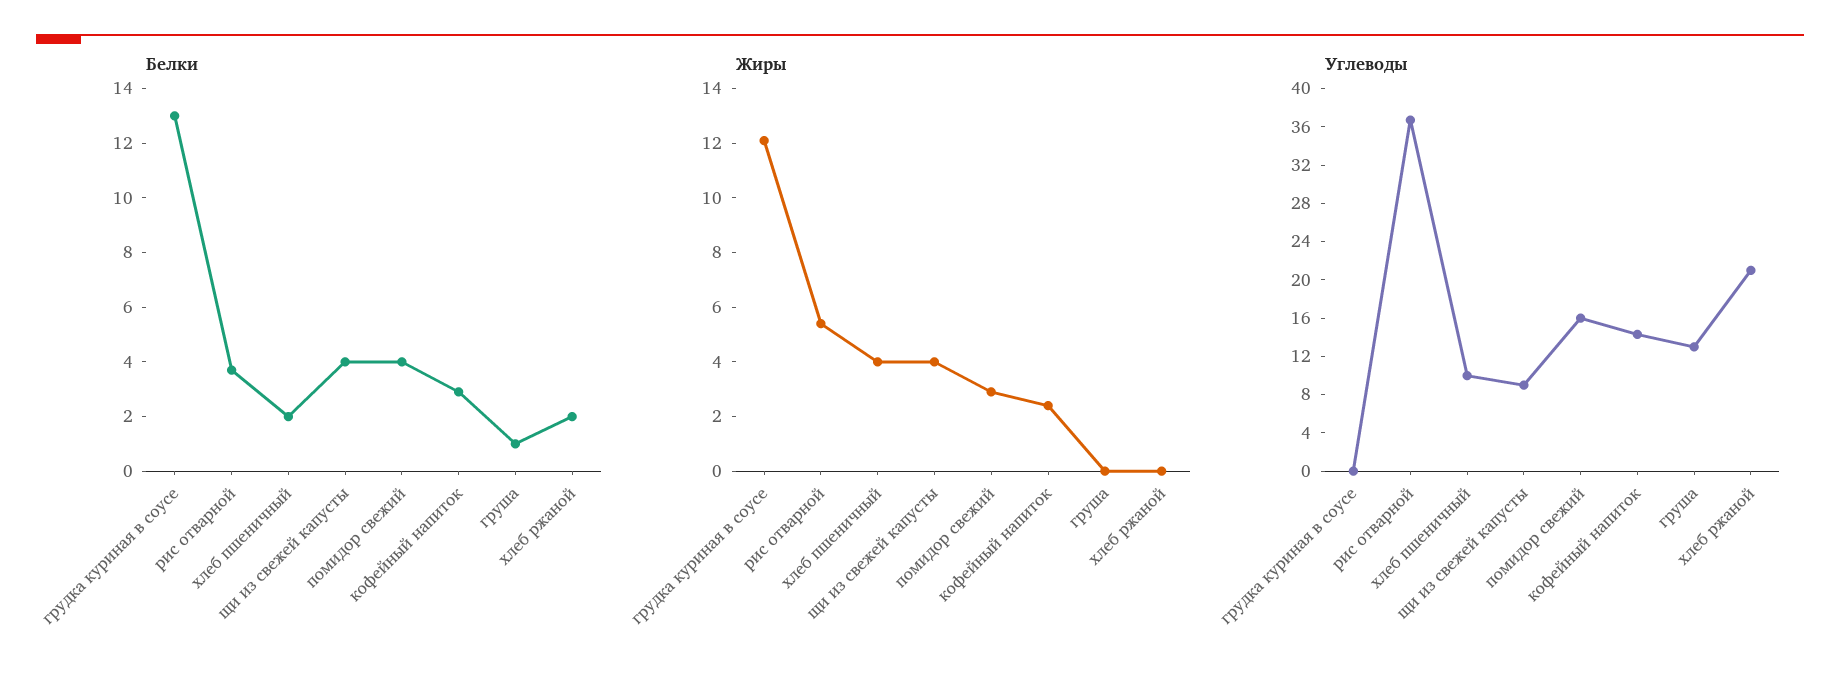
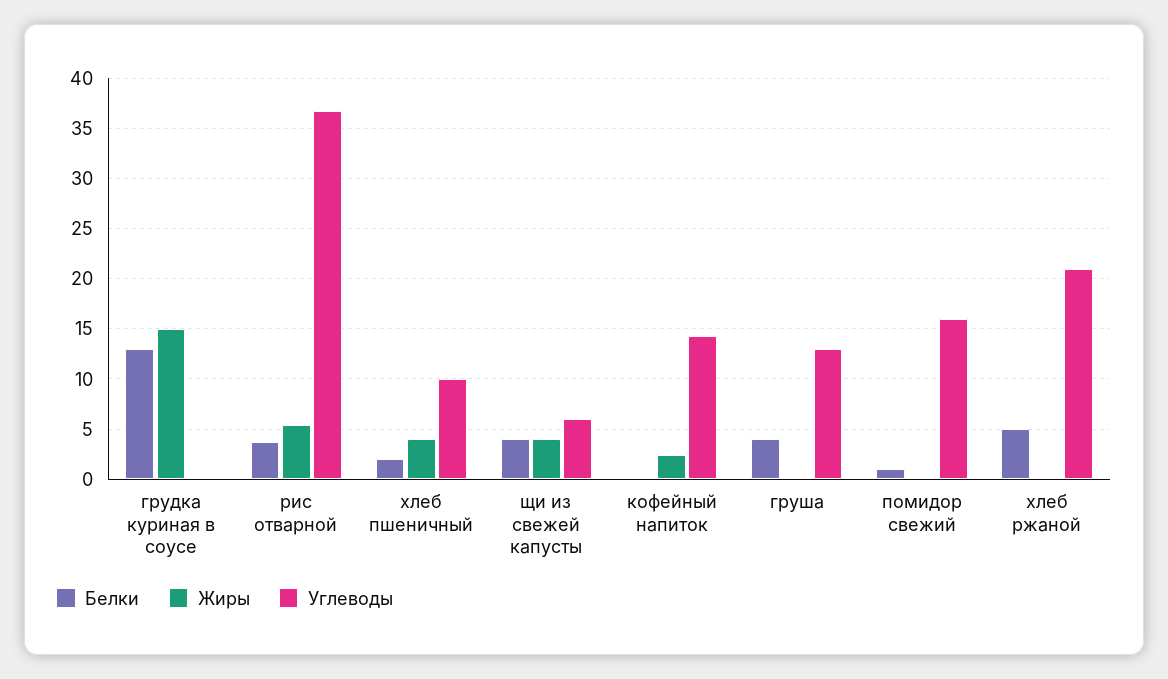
  {
    "Белки": {
      "грудка куриная в соусе": 13,
      "рис отварной": 3.5,
      "хлеб пшеничный": 2,
      "щи из свежей капусты": 4,
-     "помидор свежий": 4,
+     "помидор свежий": 1,
-     "кофейный напиток": 3,
+     "кофейный напиток": 0,
-     "груша": 1,
+     "груша": 4,
-     "хлеб ржаной": 2
+     "хлеб ржаной": 5
    },
    "Жиры": {
-     "грудка куриная в соусе": 12,
+     "грудка куриная в соусе": 15,
      "рис отварной": 5.5,
      "хлеб пшеничный": 4,
      "щи из свежей капусты": 4,
-     "помидор свежий": 3,
+     "помидор свежий": 0,
      "кофейный напиток": 2.5,
      "груша": 0,
      "хлеб ржаной": 0
    },
    "Углеводы": {
      "грудка куриная в соусе": 0,
      "рис отварной": 37,
      "хлеб пшеничный": 10,
-     "щи из свежей капусты": 9,
+     "щи из свежей капусты": 6,
      "помидор свежий": 16,
      "кофейный напиток": 14,
      "груша": 13,
      "хлеб ржаной": 21
    }
  }

